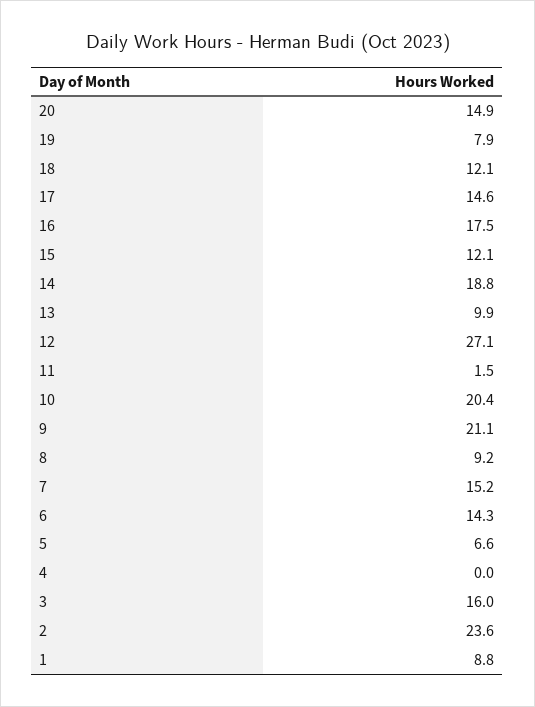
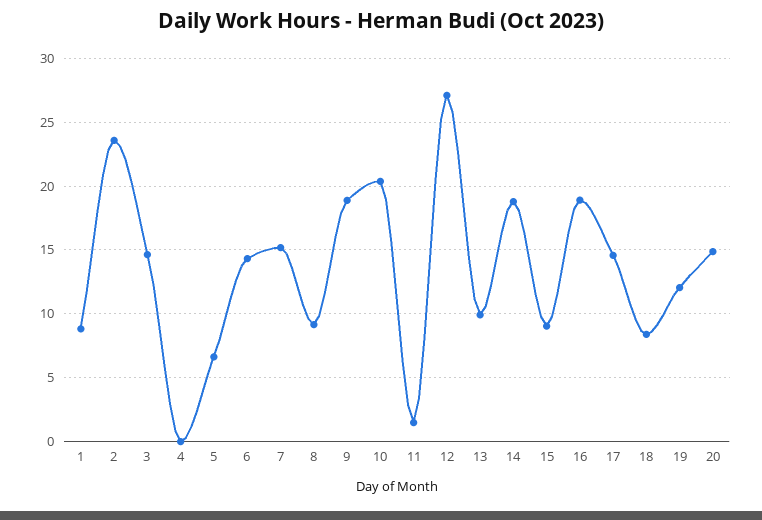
  {
    "20": 14.9,
-   "19": 7.9,
+   "19": 12,
-   "18": 12.1,
+   "18": 8.5,
    "17": 14.6,
-   "16": 17.5,
+   "16": 19,
-   "15": 12.1,
+   "15": 9,
    "14": 18.8,
    "13": 9.9,
    "12": 27.1,
    "11": 1.5,
    "10": 20.4,
-   "9": 21.1,
+   "9": 19,
    "8": 9.2,
    "7": 15.2,
    "6": 14.3,
    "5": 6.6,
    "4": 0,
-   "3": 16,
+   "3": 14.5,
    "2": 23.6,
    "1": 8.8
  }

